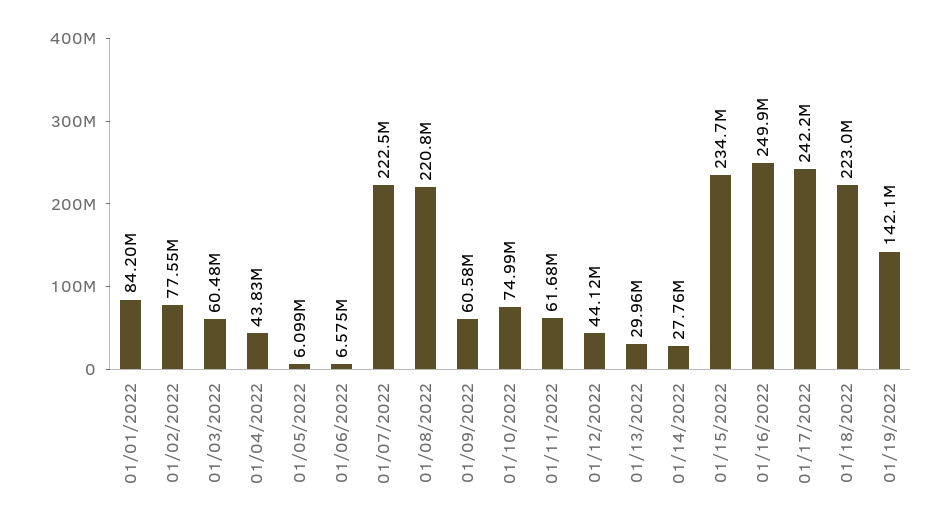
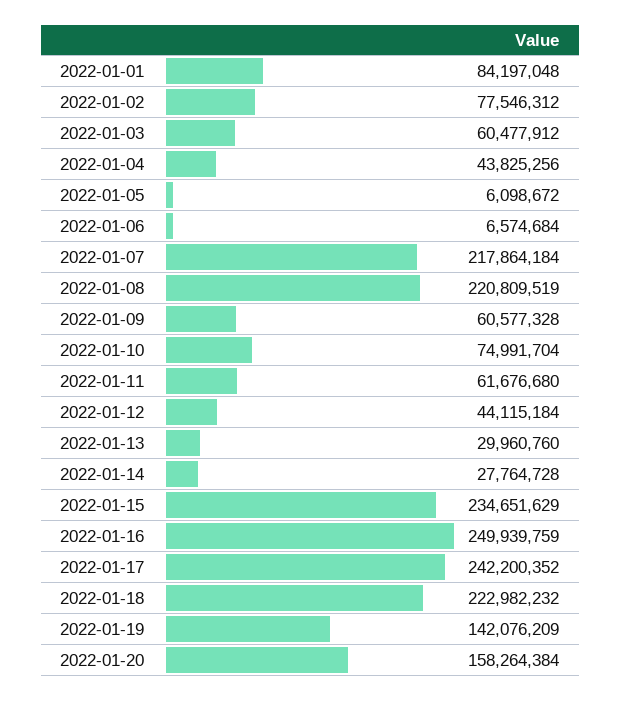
  {
    "01/01/2022": 84197048,
    "01/02/2022": 77546312,
    "01/03/2022": 60477912,
    "01/04/2022": 43825256,
    "01/05/2022": 6098672,
    "01/06/2022": 6574684,
-   "01/07/2022": 222500000,
+   "01/07/2022": 217864184,
    "01/08/2022": 220809519,
    "01/09/2022": 60577328,
    "01/10/2022": 74991704,
    "01/11/2022": 61676680,
    "01/12/2022": 44115184,
    "01/13/2022": 29960760,
    "01/14/2022": 27764728,
    "01/15/2022": 234651629,
    "01/16/2022": 249939759,
    "01/17/2022": 242200352,
    "01/18/2022": 222982232,
-   "01/19/2022": 142076209
+   "01/19/2022": 142076209,
+   "2022-01-20": 158264384
  }

